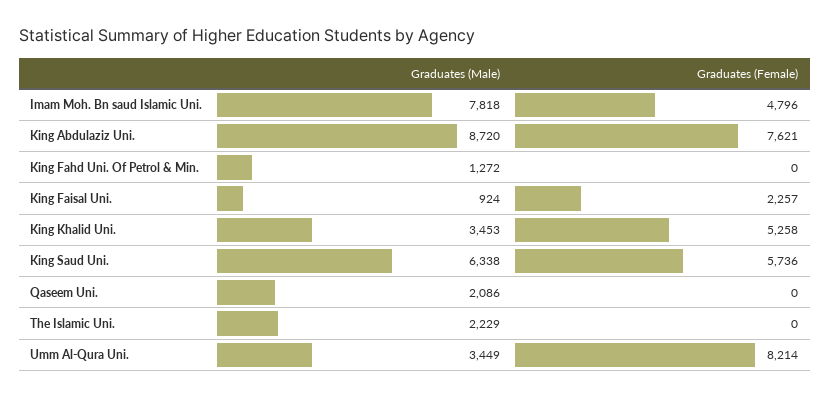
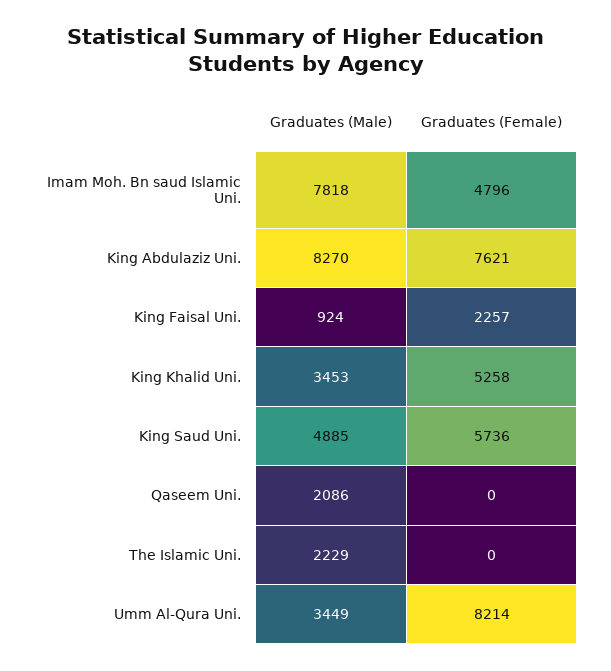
  {
    "Graduates (Male)": {
      "Imam Moh. Bn saud Islamic Uni.": 7818,
-     "King Abdulaziz Uni.": 8720,
+     "King Abdulaziz Uni.": 8270,
-     "King Fahd Uni. Of Petrol & Min.": 1272,
      "King Faisal Uni.": 924,
      "King Khalid Uni.": 3453,
-     "King Saud Uni.": 6338,
+     "King Saud Uni.": 4885,
      "Qaseem Uni.": 2086,
      "The Islamic Uni.": 2229,
      "Umm Al-Qura Uni.": 3449
    },
    "Graduates (Female)": {
      "Imam Moh. Bn saud Islamic Uni.": 4796,
      "King Abdulaziz Uni.": 7621,
-     "King Fahd Uni. Of Petrol & Min.": 0,
      "King Faisal Uni.": 2257,
      "King Khalid Uni.": 5258,
      "King Saud Uni.": 5736,
      "Qaseem Uni.": 0,
      "The Islamic Uni.": 0,
      "Umm Al-Qura Uni.": 8214
    }
  }

